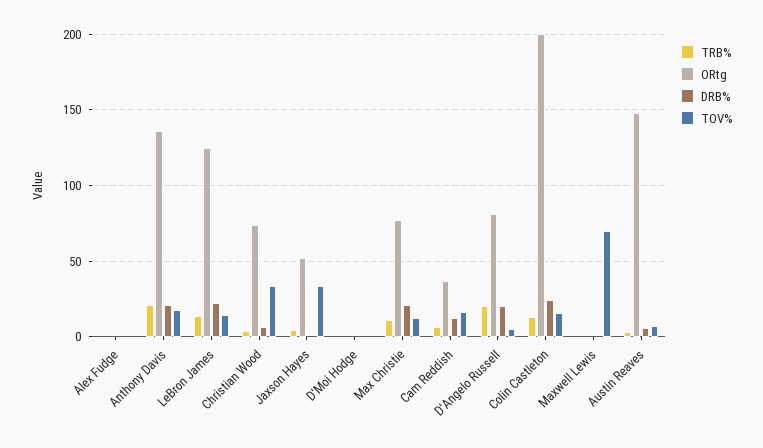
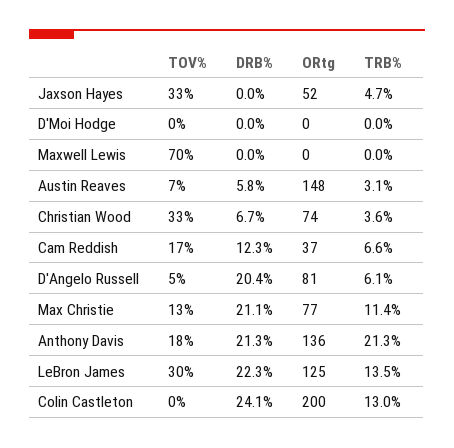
  {
    "TRB%": {
-     "Alex Fudge": 0,
      "Anthony Davis": 21.3,
      "LeBron James": 13.5,
      "Christian Wood": 3.6,
      "Jaxson Hayes": 4.7,
      "D'Moi Hodge": 0,
      "Max Christie": 11.4,
      "Cam Reddish": 6.6,
-     "D'Angelo Russell": 20,
+     "D'Angelo Russell": 6.1,
      "Colin Castleton": 13,
      "Maxwell Lewis": 0,
      "Austin Reaves": 3.1
    },
    "ORtg": {
-     "Alex Fudge": 0,
      "Anthony Davis": 136,
      "LeBron James": 125,
      "Christian Wood": 74,
      "Jaxson Hayes": 52,
      "D'Moi Hodge": 0,
      "Max Christie": 77,
      "Cam Reddish": 37,
      "D'Angelo Russell": 81,
      "Colin Castleton": 200,
      "Maxwell Lewis": 0,
      "Austin Reaves": 148
    },
    "DRB%": {
-     "Alex Fudge": 0,
      "Anthony Davis": 21.3,
      "LeBron James": 22.3,
      "Christian Wood": 6.7,
      "Jaxson Hayes": 0,
      "D'Moi Hodge": 0,
      "Max Christie": 21.1,
      "Cam Reddish": 12.3,
      "D'Angelo Russell": 20.4,
      "Colin Castleton": 24.1,
      "Maxwell Lewis": 0,
      "Austin Reaves": 5.8
    },
    "TOV%": {
-     "Alex Fudge": 0,
      "Anthony Davis": 18,
-     "LeBron James": 15,
+     "LeBron James": 30,
      "Christian Wood": 33,
      "Jaxson Hayes": 33,
      "D'Moi Hodge": 0,
      "Max Christie": 13,
      "Cam Reddish": 17,
      "D'Angelo Russell": 5,
-     "Colin Castleton": 15,
+     "Colin Castleton": 0,
      "Maxwell Lewis": 70,
      "Austin Reaves": 7
    }
  }

